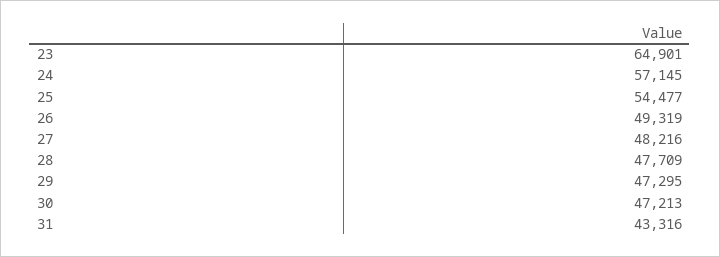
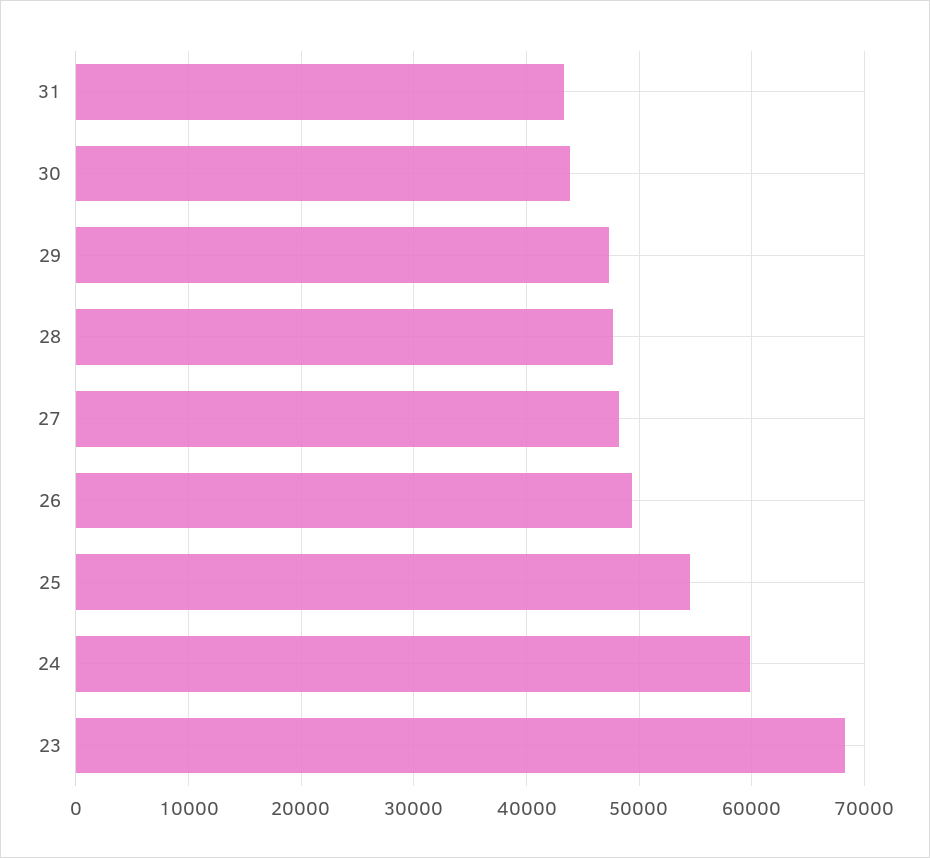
  {
-   "23": 64901,
+   "23": 68000,
-   "24": 57145,
+   "24": 60000,
    "25": 54477,
    "26": 49319,
    "27": 48216,
    "28": 47709,
    "29": 47295,
-   "30": 47213,
+   "30": 44000,
    "31": 43316
  }

